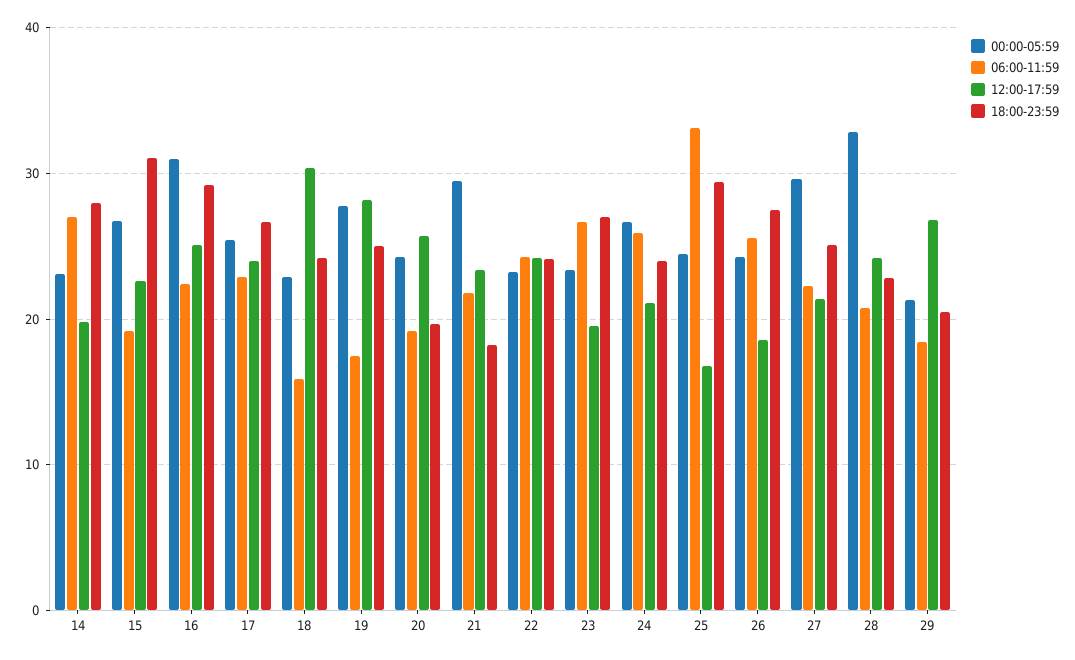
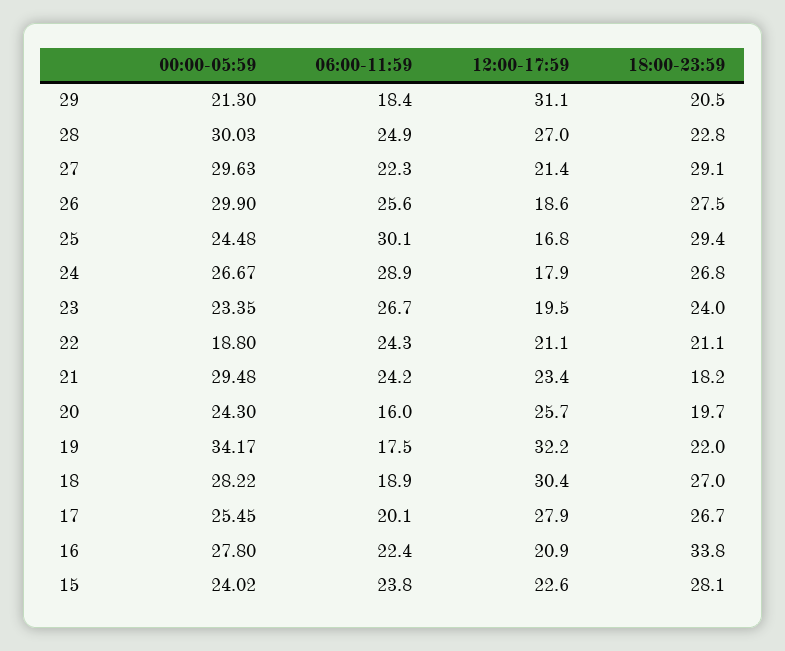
  {
    "00:00-05:59": {
-     "14": 23,
-     "15": 27,
+     "15": 24.02,
-     "16": 31,
+     "16": 27.8,
      "17": 25.45,
-     "18": 23,
+     "18": 28.22,
-     "19": 28,
+     "19": 34.17,
      "20": 24.3,
      "21": 29.48,
-     "22": 23,
+     "22": 18.8,
      "23": 23.35,
      "24": 26.67,
      "25": 24.48,
-     "26": 24,
+     "26": 29.9,
      "27": 29.63,
-     "28": 33,
+     "28": 30.03,
      "29": 21.3
    },
    "06:00-11:59": {
-     "14": 27,
-     "15": 19,
+     "15": 23.8,
      "16": 22.4,
-     "17": 23,
+     "17": 20.1,
-     "18": 16,
+     "18": 18.9,
      "19": 17.5,
-     "20": 19,
+     "20": 16,
-     "21": 22,
+     "21": 24.2,
      "22": 24.3,
      "23": 26.7,
-     "24": 26,
+     "24": 28.9,
-     "25": 33,
+     "25": 30.1,
      "26": 25.6,
      "27": 22.3,
-     "28": 21,
+     "28": 24.9,
      "29": 18.4
    },
    "12:00-17:59": {
-     "14": 20,
      "15": 22.6,
-     "16": 25,
+     "16": 20.9,
-     "17": 24,
+     "17": 27.9,
      "18": 30.4,
-     "19": 28,
+     "19": 32.2,
      "20": 25.7,
      "21": 23.4,
-     "22": 24,
+     "22": 21.1,
      "23": 19.5,
-     "24": 21,
+     "24": 17.9,
      "25": 16.8,
      "26": 18.6,
      "27": 21.4,
-     "28": 24,
+     "28": 27,
-     "29": 27
+     "29": 31.1
    },
    "18:00-23:59": {
-     "14": 28,
-     "15": 31,
+     "15": 28.1,
-     "16": 29,
+     "16": 33.8,
      "17": 26.7,
-     "18": 24,
+     "18": 27,
-     "19": 25,
+     "19": 22,
      "20": 19.7,
      "21": 18.2,
-     "22": 24,
+     "22": 21.1,
-     "23": 27,
+     "23": 24,
-     "24": 24,
+     "24": 26.8,
      "25": 29.4,
      "26": 27.5,
-     "27": 25,
+     "27": 29.1,
      "28": 22.8,
      "29": 20.5
    }
  }

